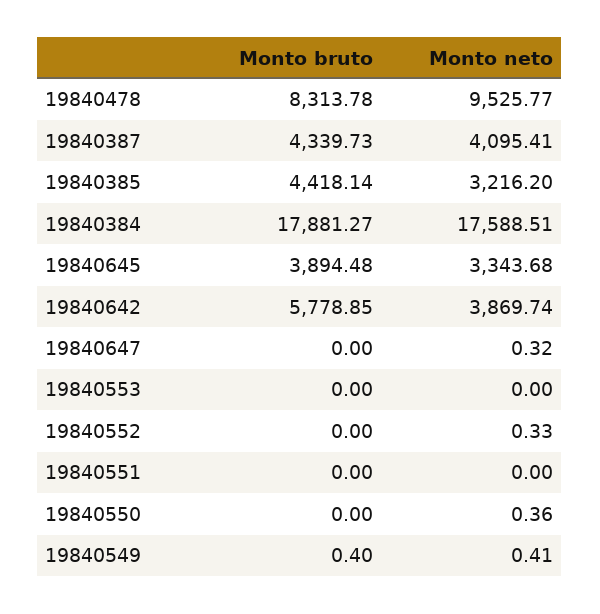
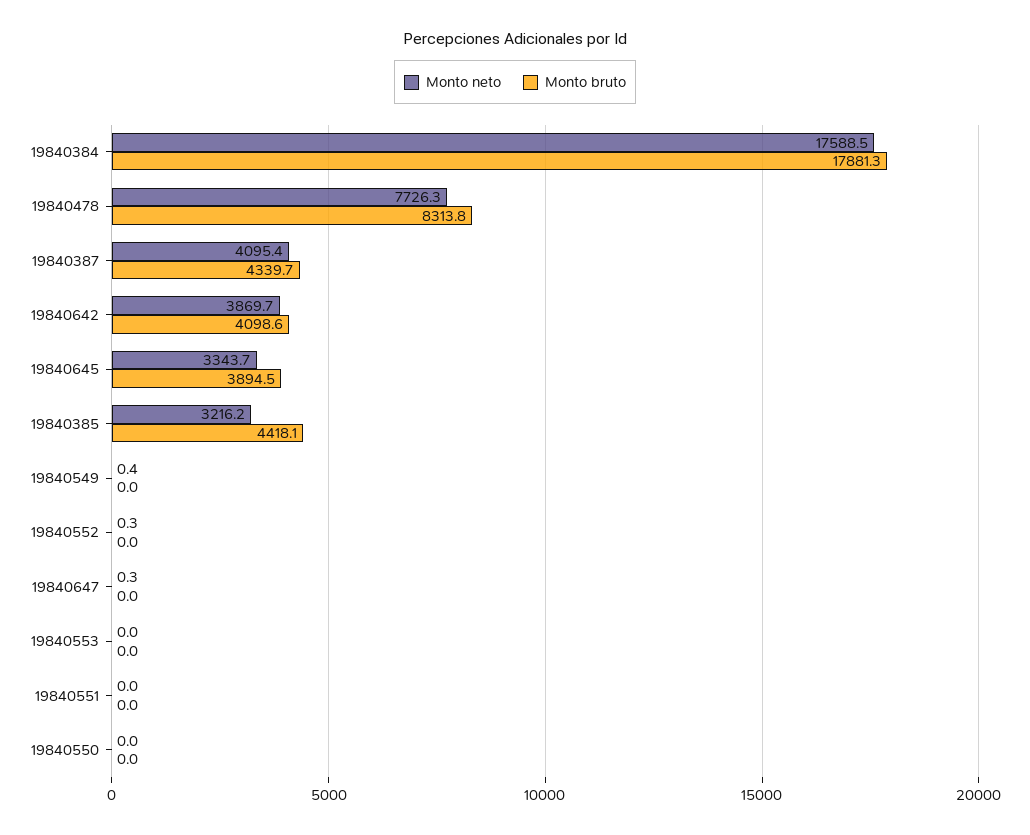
  {
    "Monto bruto": {
      "19840478": 8313.78,
      "19840387": 4339.73,
      "19840385": 4418.14,
      "19840384": 17881.27,
      "19840645": 3894.48,
-     "19840642": 5778.85,
+     "19840642": 4098.6,
      "19840647": 0,
      "19840553": 0,
      "19840552": 0,
      "19840551": 0,
      "19840550": 0,
-     "19840549": 0.4
+     "19840549": 0
    },
    "Monto neto": {
-     "19840478": 9525.77,
+     "19840478": 7726.3,
      "19840387": 4095.41,
      "19840385": 3216.2,
      "19840384": 17588.51,
      "19840645": 3343.68,
      "19840642": 3869.74,
      "19840647": 0.32,
      "19840553": 0,
      "19840552": 0.33,
      "19840551": 0,
-     "19840550": 0.36,
+     "19840550": 0,
      "19840549": 0.41
    }
  }

